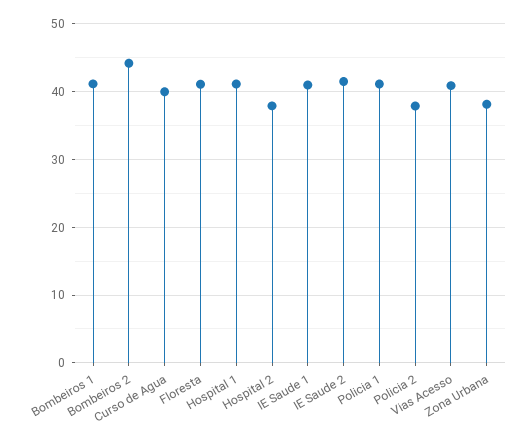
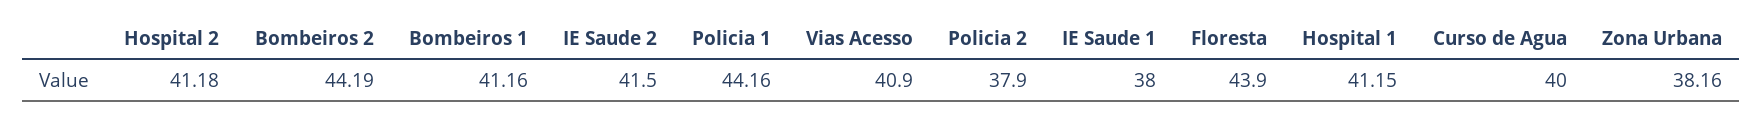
  {
    "Bombeiros 1": 41.16,
    "Bombeiros 2": 44.19,
    "Curso de Agua": 40,
-   "Floresta": 41,
+   "Floresta": 43.9,
    "Hospital 1": 41.15,
-   "Hospital 2": 38,
+   "Hospital 2": 41.18,
-   "IE Saude 1": 41,
+   "IE Saude 1": 38,
    "IE Saude 2": 41.5,
-   "Policia 1": 41,
+   "Policia 1": 44.16,
    "Policia 2": 37.9,
    "Vias Acesso": 40.9,
    "Zona Urbana": 38.16
  }

